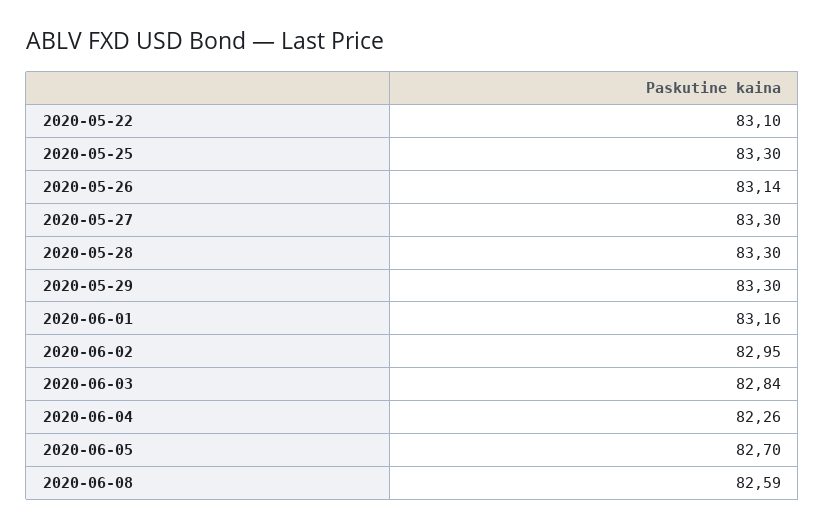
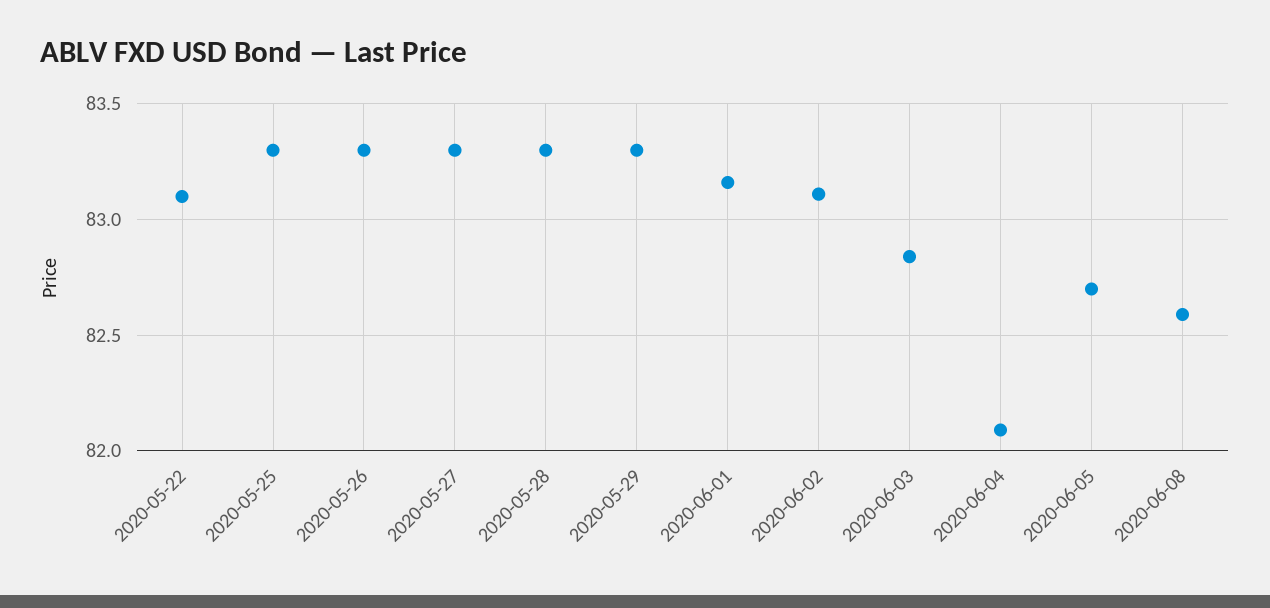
  {
    "2020-05-22": 83.1,
    "2020-05-25": 83.3,
-   "2020-05-26": 83.14,
+   "2020-05-26": 83.3,
    "2020-05-27": 83.3,
    "2020-05-28": 83.3,
    "2020-05-29": 83.3,
    "2020-06-01": 83.16,
-   "2020-06-02": 82.95,
+   "2020-06-02": 83.1,
    "2020-06-03": 82.84,
-   "2020-06-04": 82.26,
+   "2020-06-04": 82.1,
    "2020-06-05": 82.7,
    "2020-06-08": 82.59
  }

